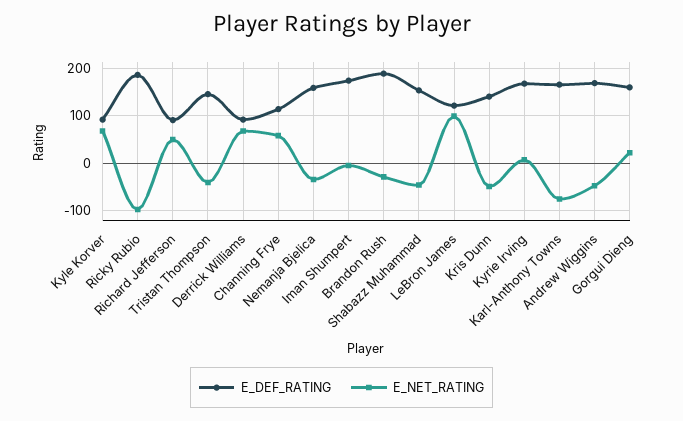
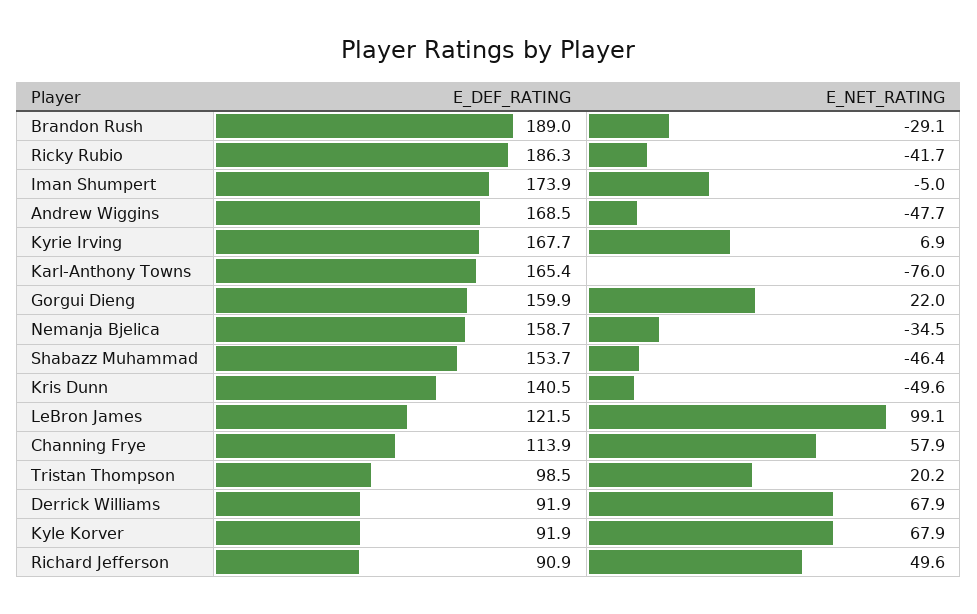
  {
    "E_DEF_RATING": {
      "Kyle Korver": 91.9,
      "Ricky Rubio": 186.3,
      "Richard Jefferson": 90.9,
-     "Tristan Thompson": 140,
+     "Tristan Thompson": 98.5,
      "Derrick Williams": 91.9,
      "Channing Frye": 113.9,
      "Nemanja Bjelica": 158.7,
      "Iman Shumpert": 173.9,
      "Brandon Rush": 189,
      "Shabazz Muhammad": 153.7,
      "LeBron James": 121.5,
      "Kris Dunn": 140.5,
      "Kyrie Irving": 167.7,
      "Karl-Anthony Towns": 165.4,
      "Andrew Wiggins": 168.5,
      "Gorgui Dieng": 159.9
    },
    "E_NET_RATING": {
      "Kyle Korver": 67.9,
-     "Ricky Rubio": -100,
+     "Ricky Rubio": -41.7,
      "Richard Jefferson": 49.6,
-     "Tristan Thompson": -40,
+     "Tristan Thompson": 20.2,
      "Derrick Williams": 67.9,
      "Channing Frye": 57.9,
      "Nemanja Bjelica": -34.5,
      "Iman Shumpert": -5,
      "Brandon Rush": -29.1,
      "Shabazz Muhammad": -46.4,
      "LeBron James": 99.1,
      "Kris Dunn": -49.6,
      "Kyrie Irving": 6.9,
      "Karl-Anthony Towns": -76,
      "Andrew Wiggins": -47.7,
      "Gorgui Dieng": 22
    }
  }

